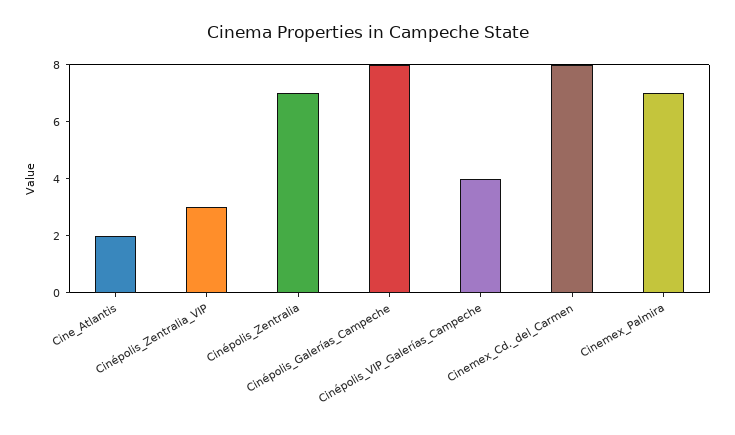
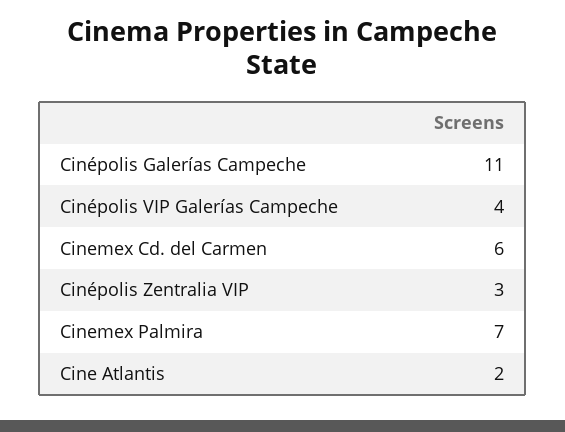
  {
    "Cine_Atlantis": 2,
    "Cinépolis_Zentralia_VIP": 3,
-   "Cinépolis_Zentralia": 7,
-   "Cinépolis_Galerías_Campeche": 8,
+   "Cinépolis_Galerías_Campeche": 11,
    "Cinépolis_VIP_Galerías_Campeche": 4,
-   "Cinemex_Cd._del_Carmen": 8,
+   "Cinemex_Cd._del_Carmen": 6,
    "Cinemex_Palmira": 7
  }

